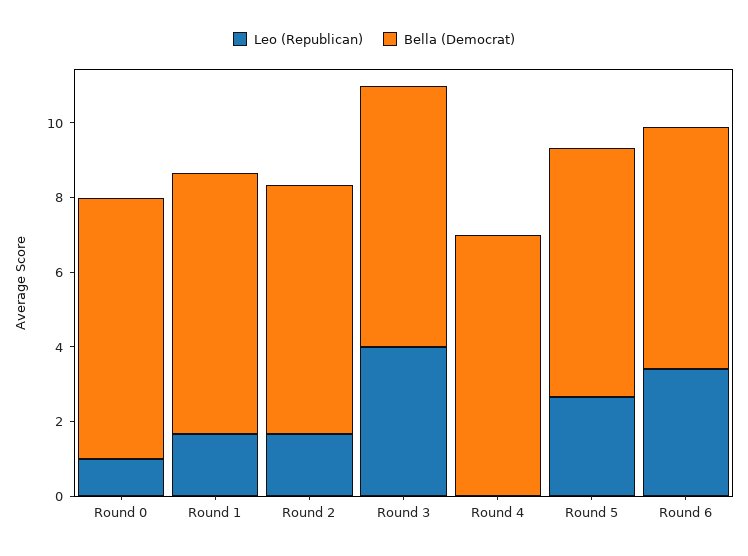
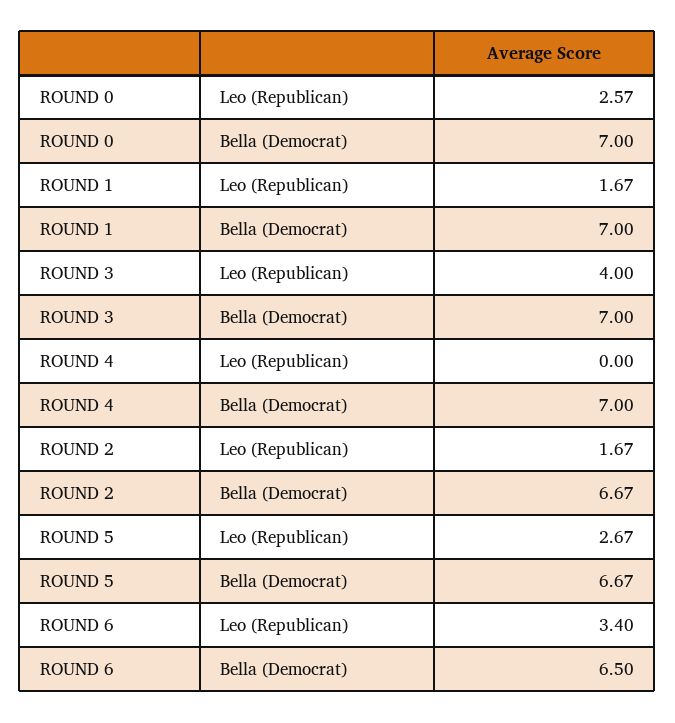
  {
    "Leo (Republican)": {
-     "Round 0": 1,
+     "Round 0": 2.57,
      "Round 1": 1.67,
      "Round 2": 1.67,
      "Round 3": 4,
      "Round 4": 0,
      "Round 5": 2.67,
      "Round 6": 3.4
    },
    "Bella (Democrat)": {
      "Round 0": 7,
      "Round 1": 7,
      "Round 2": 6.67,
      "Round 3": 7,
      "Round 4": 7,
      "Round 5": 6.67,
      "Round 6": 6.5
    }
  }

